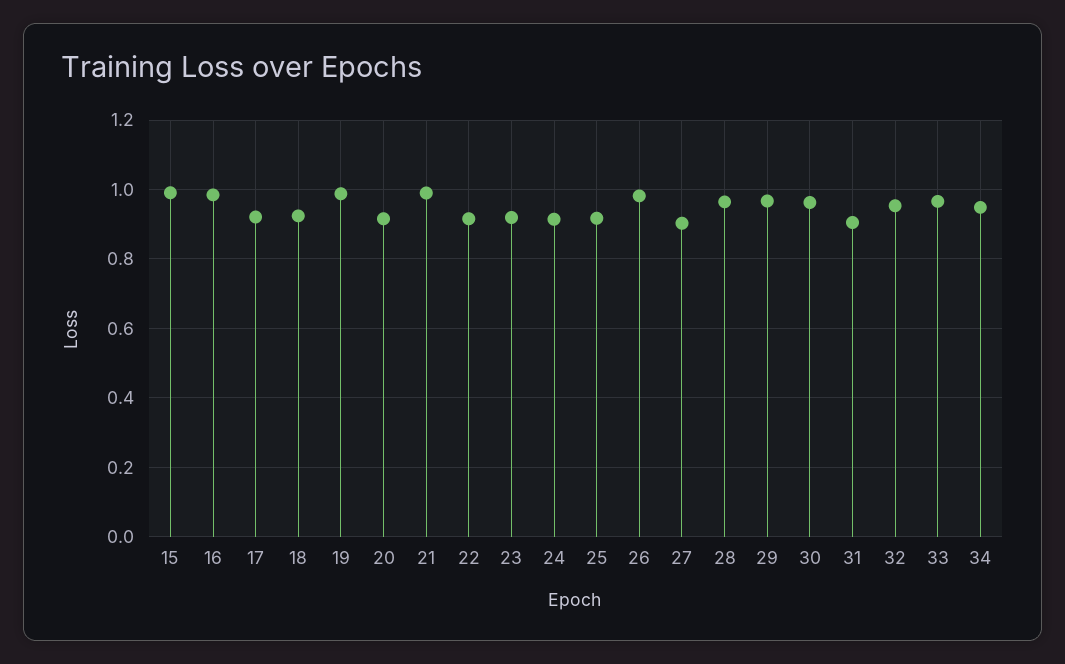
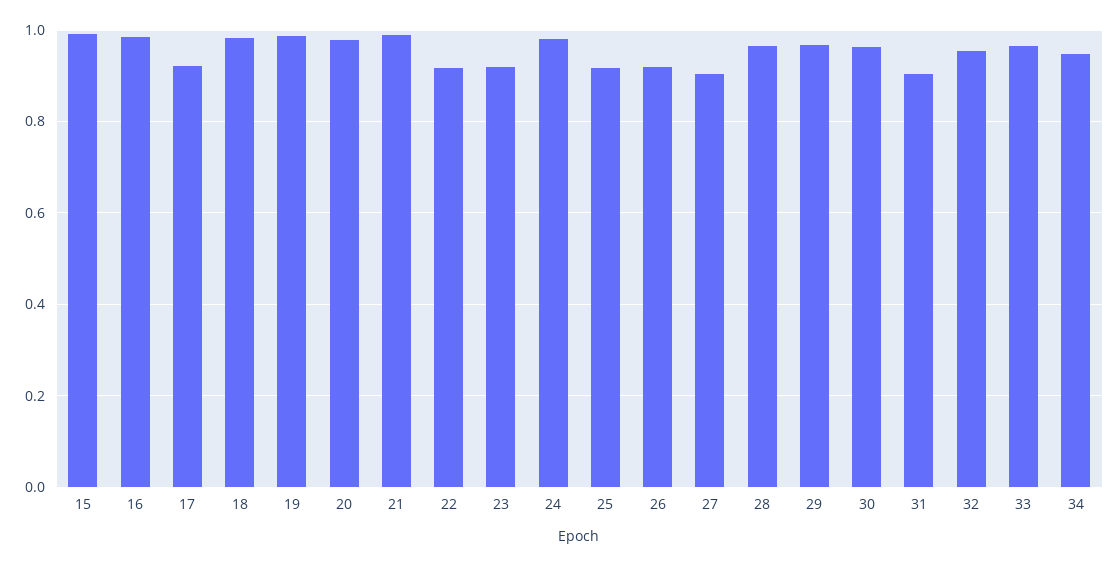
  {
    "15": 1,
    "16": 0.98,
    "17": 0.92,
-   "18": 0.92,
+   "18": 0.98,
    "19": 0.98,
-   "20": 0.92,
+   "20": 0.98,
    "21": 0.98,
    "22": 0.92,
    "23": 0.92,
-   "24": 0.92,
+   "24": 0.98,
    "25": 0.92,
-   "26": 0.98,
+   "26": 0.92,
    "27": 0.9,
    "28": 0.96,
    "29": 0.96,
    "30": 0.96,
    "31": 0.9,
    "32": 0.96,
    "33": 0.96,
    "34": 0.94
  }

